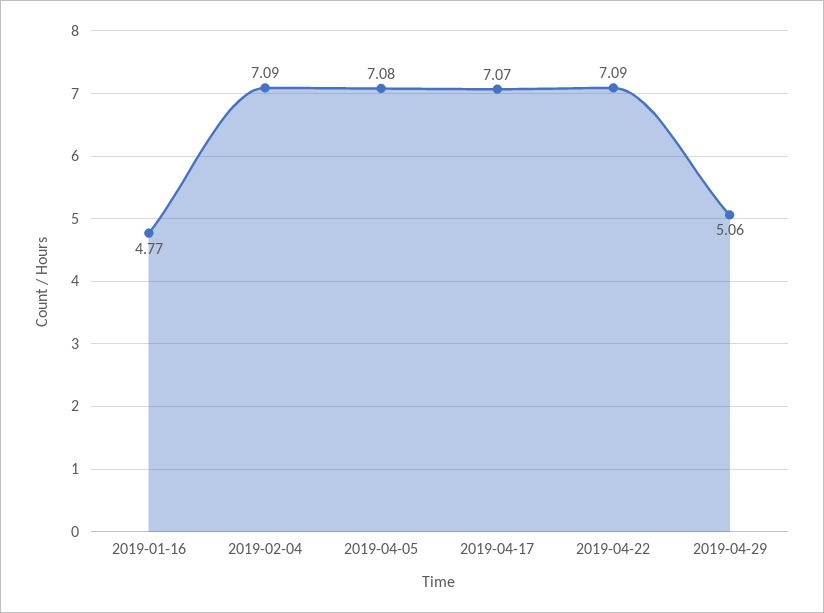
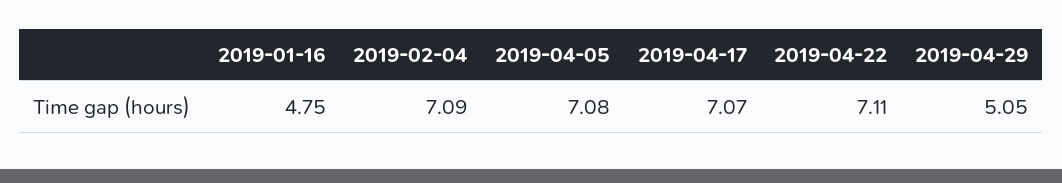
  {
-   "2019-01-16": 4.77,
+   "2019-01-16": 4.75,
    "2019-02-04": 7.09,
    "2019-04-05": 7.08,
    "2019-04-17": 7.07,
-   "2019-04-22": 7.09,
+   "2019-04-22": 7.11,
-   "2019-04-29": 5.06
+   "2019-04-29": 5.05
  }

